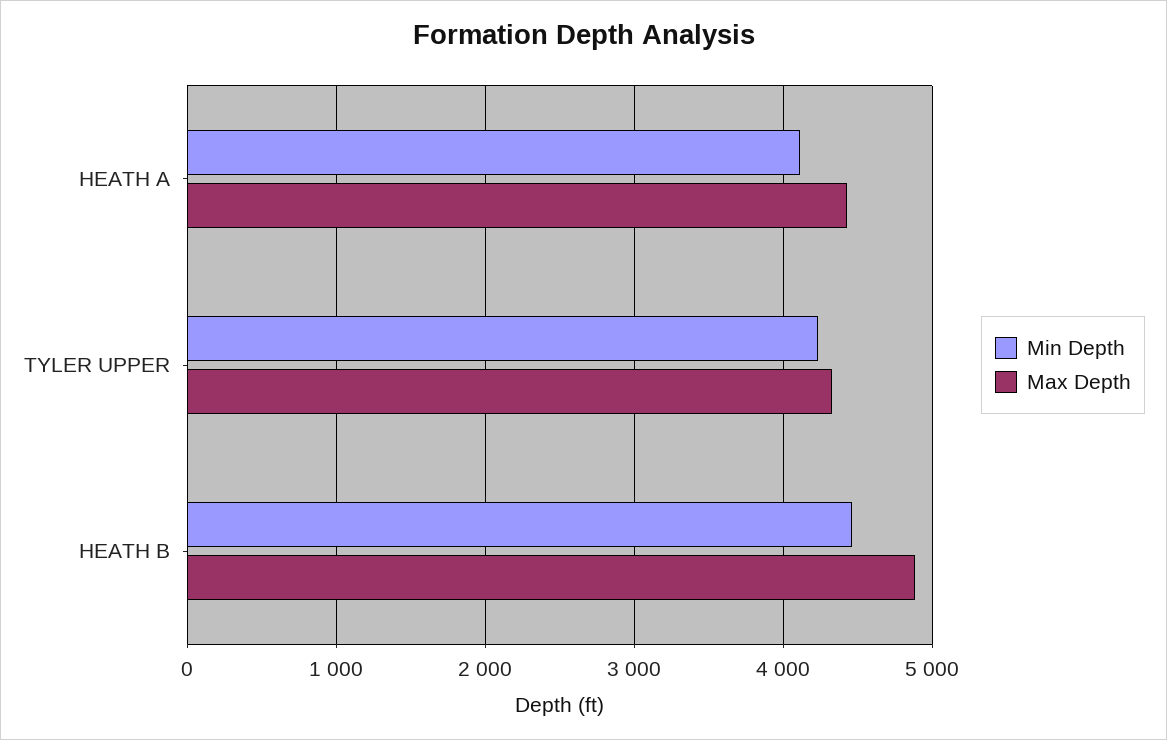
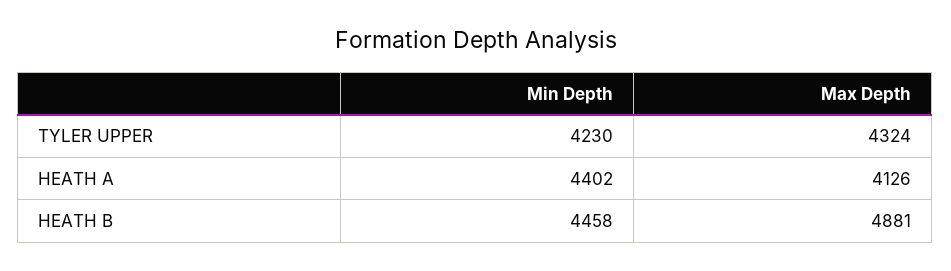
  {
    "Min Depth": {
-     "HEATH A": 4100,
+     "HEATH A": 4402,
      "TYLER UPPER": 4230,
      "HEATH B": 4458
    },
    "Max Depth": {
-     "HEATH A": 4400,
+     "HEATH A": 4126,
      "TYLER UPPER": 4324,
      "HEATH B": 4881
    }
  }

